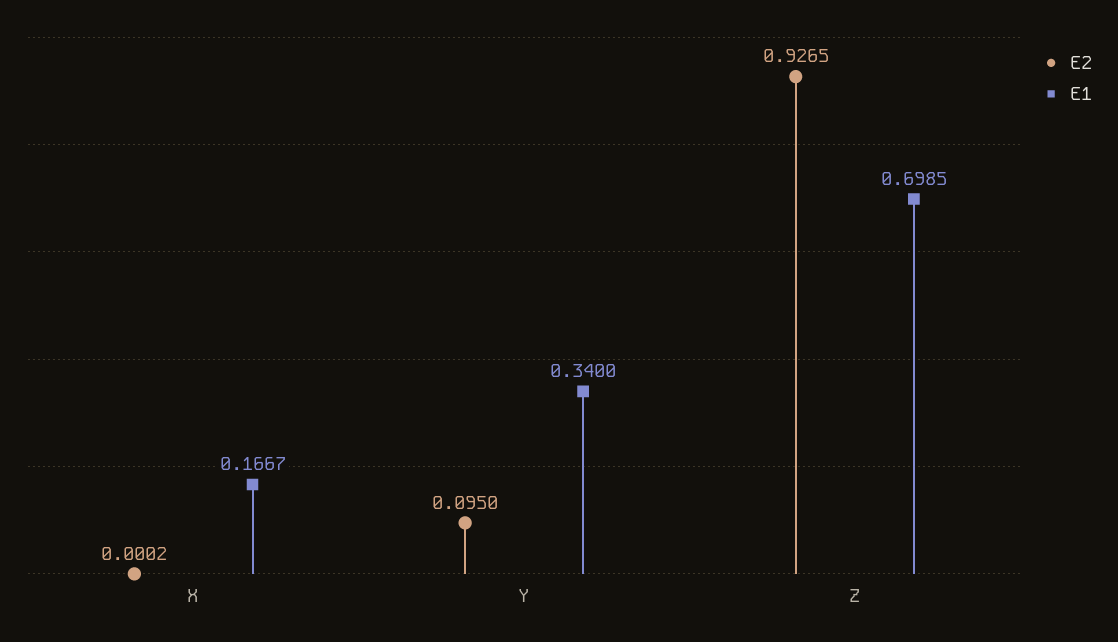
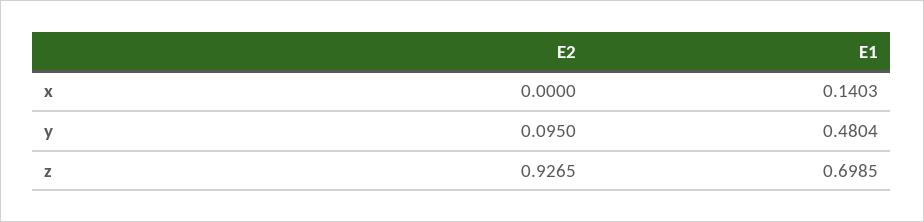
  {
    "E2": {
-     "X": 0.0002,
+     "X": 0,
      "Y": 0.095,
      "Z": 0.9265
    },
    "E1": {
-     "X": 0.1667,
+     "X": 0.1403,
-     "Y": 0.34,
+     "Y": 0.4804,
      "Z": 0.6985
    }
  }

